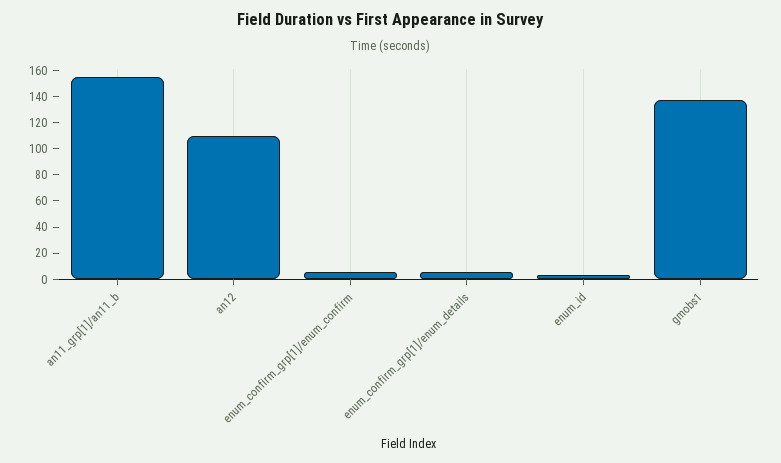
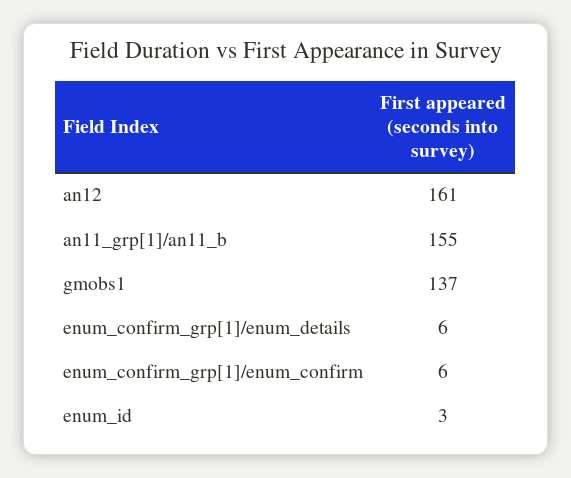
  {
    "an11_grp[1]/an11_b": 155,
-   "an12": 110,
+   "an12": 161,
    "enum_confirm_grp[1]/enum_confirm": 6,
    "enum_confirm_grp[1]/enum_details": 6,
    "enum_id": 3,
    "gmobs1": 137
  }

